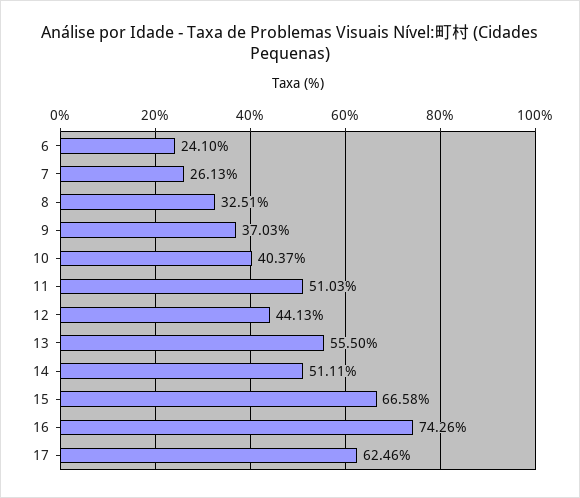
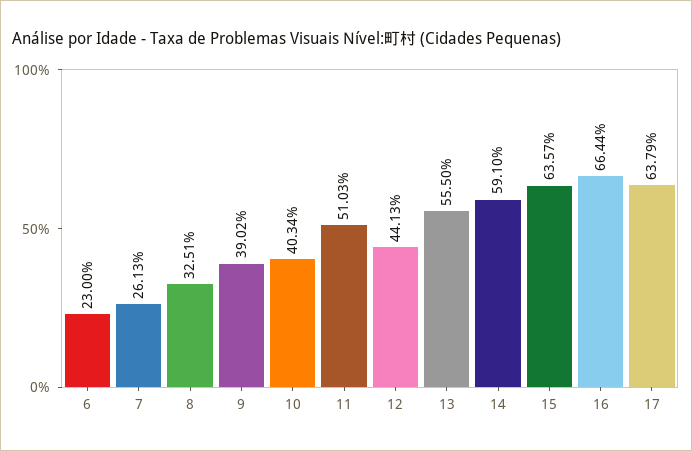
  {
-   "6": 24.1,
+   "6": 23,
    "7": 26.13,
    "8": 32.51,
-   "9": 37.03,
+   "9": 39.02,
-   "10": 40.37,
+   "10": 40.34,
    "11": 51.03,
    "12": 44.13,
    "13": 55.5,
-   "14": 51.11,
+   "14": 59.1,
-   "15": 66.58,
+   "15": 63.57,
-   "16": 74.26,
+   "16": 66.44,
-   "17": 62.46
+   "17": 63.79
  }

